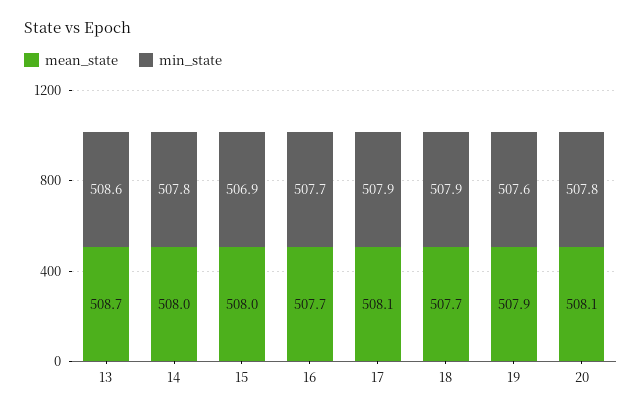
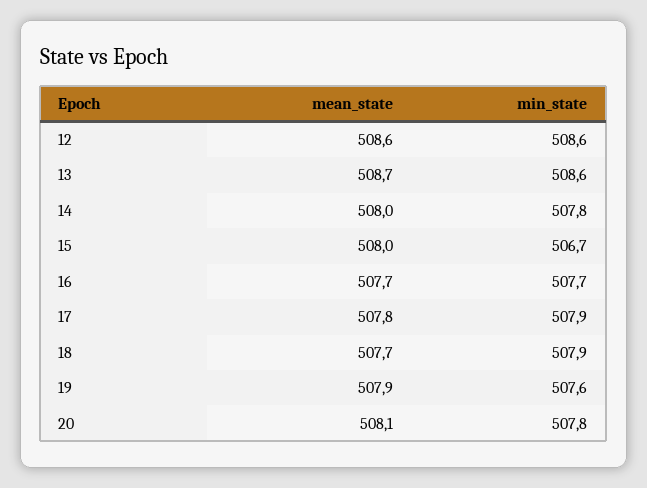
  {
    "mean_state": {
      "13": 508.7,
      "14": 508,
      "15": 508,
      "16": 507.7,
-     "17": 508.1,
+     "17": 507.8,
      "18": 507.7,
      "19": 507.9,
-     "20": 508.1
+     "20": 508.1,
+     "12": 508.6
    },
    "min_state": {
      "13": 508.6,
      "14": 507.8,
-     "15": 506.9,
+     "15": 506.7,
      "16": 507.7,
      "17": 507.9,
      "18": 507.9,
      "19": 507.6,
-     "20": 507.8
+     "20": 507.8,
+     "12": 508.6
    }
  }

